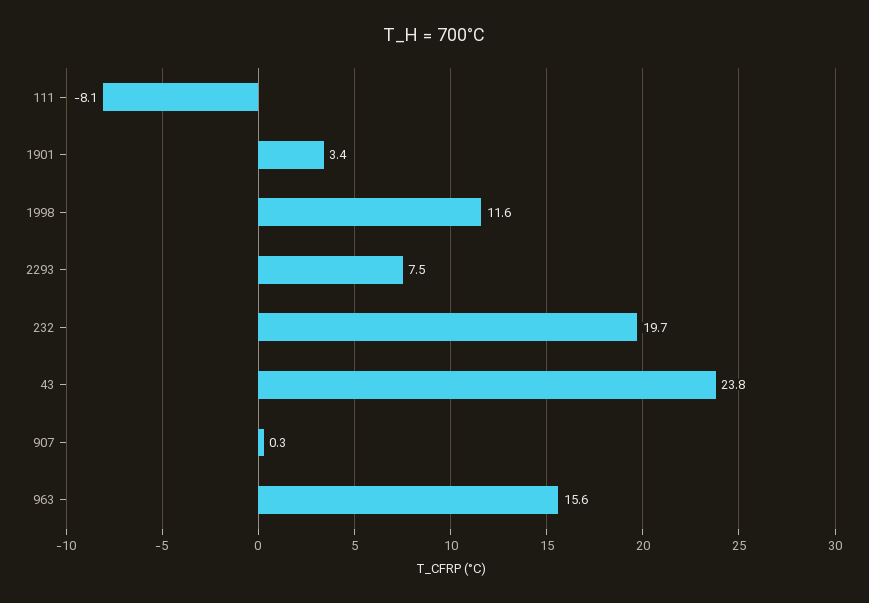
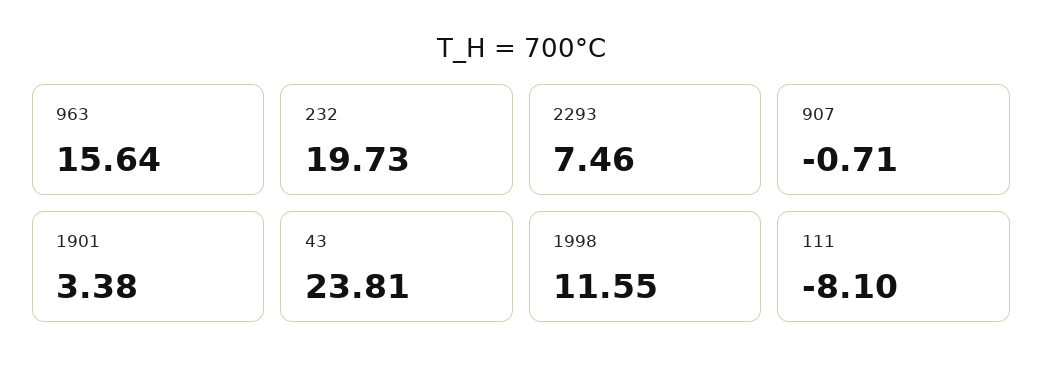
  {
    "111": -8.1,
    "1901": 3.38,
    "1998": 11.55,
    "2293": 7.46,
    "232": 19.73,
    "43": 23.81,
-   "907": 0.3,
+   "907": -0.71,
    "963": 15.64
  }

